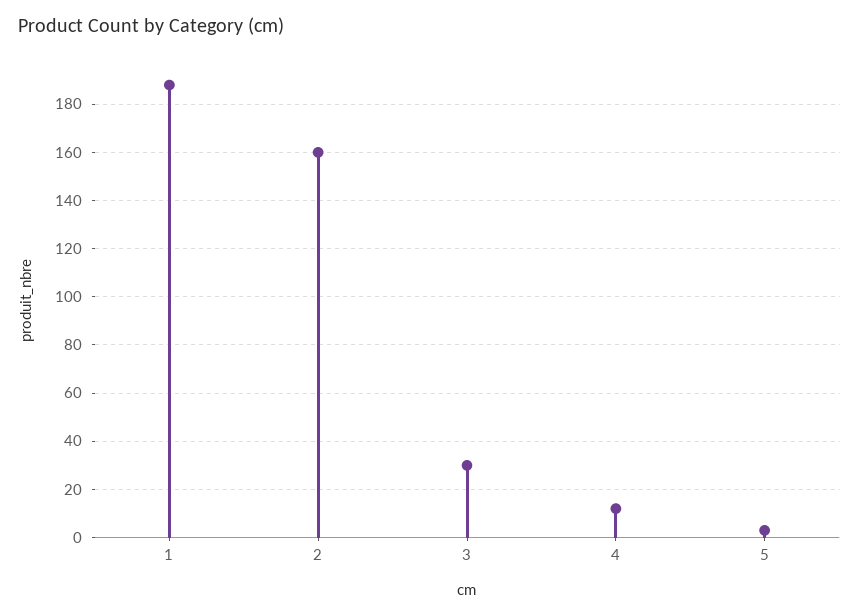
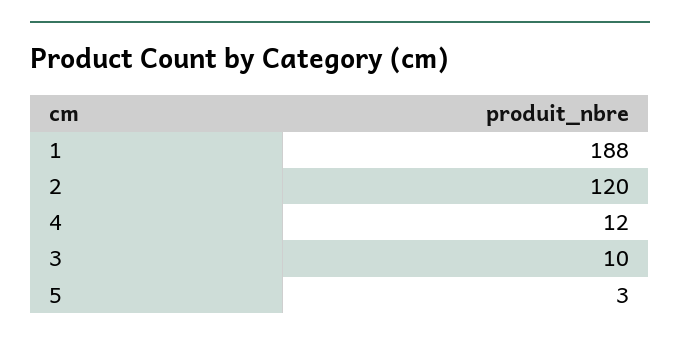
  {
    "1": 188,
-   "2": 160,
+   "2": 120,
-   "3": 30,
+   "3": 10,
    "4": 12,
    "5": 3
  }

